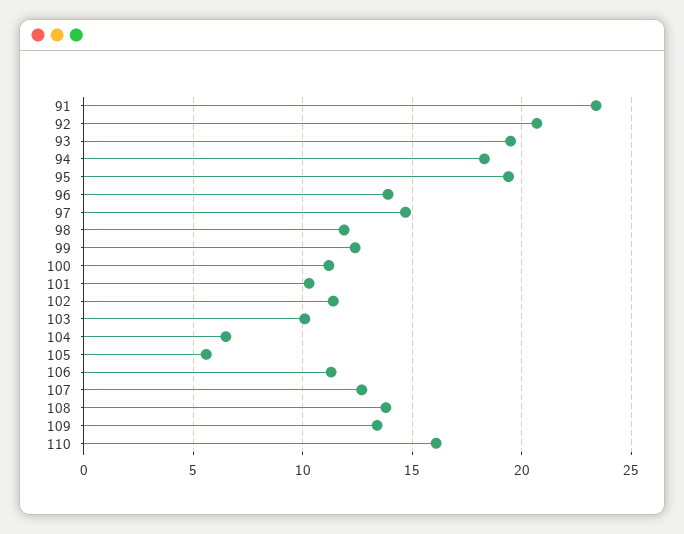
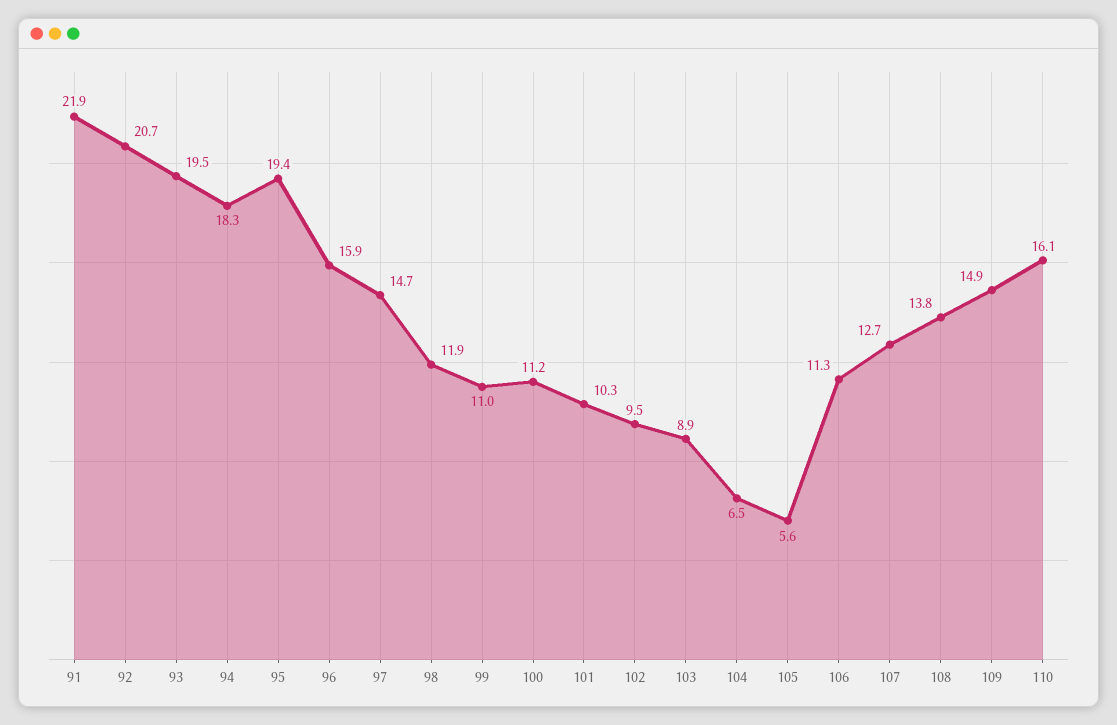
  {
-   "91": 23.5,
+   "91": 21.9,
    "92": 20.7,
    "93": 19.5,
    "94": 18.3,
    "95": 19.4,
-   "96": 14,
+   "96": 15.9,
    "97": 14.7,
    "98": 11.9,
-   "99": 12.5,
+   "99": 11,
    "100": 11.2,
    "101": 10.3,
-   "102": 11.5,
+   "102": 9.5,
-   "103": 10,
+   "103": 8.9,
    "104": 6.5,
    "105": 5.6,
    "106": 11.3,
    "107": 12.7,
    "108": 13.8,
-   "109": 13.5,
+   "109": 14.9,
    "110": 16.1
  }

